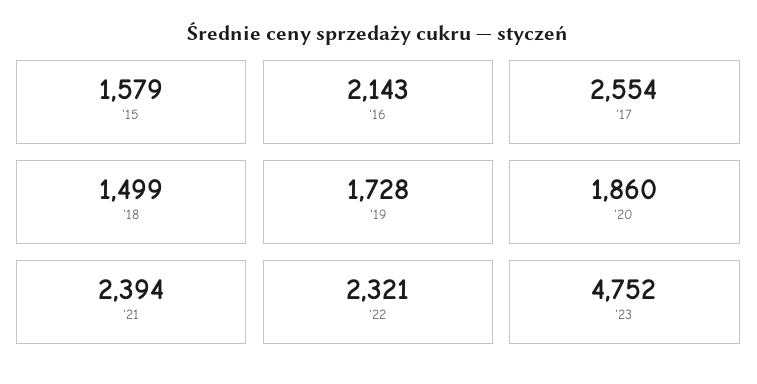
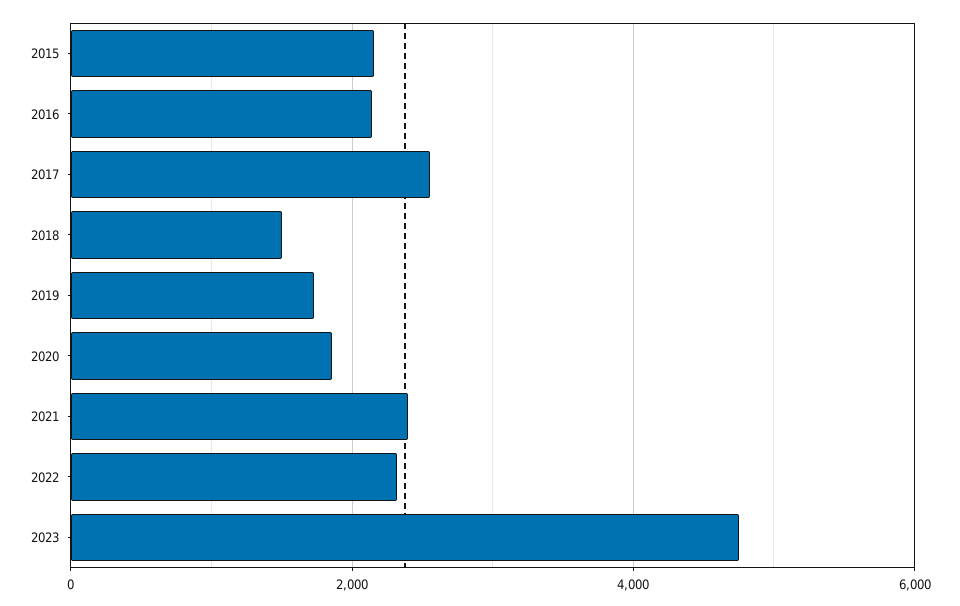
  {
-   "'15": 1579,
+   "'15": 2200,
    "'16": 2143,
    "'17": 2554,
    "'18": 1499,
    "'19": 1728,
    "'20": 1860,
    "'21": 2394,
    "'22": 2321,
    "'23": 4752
  }

